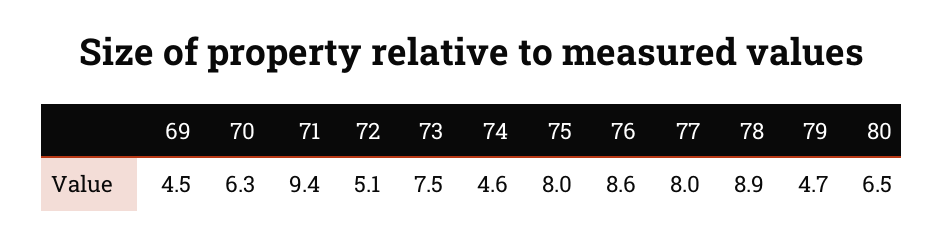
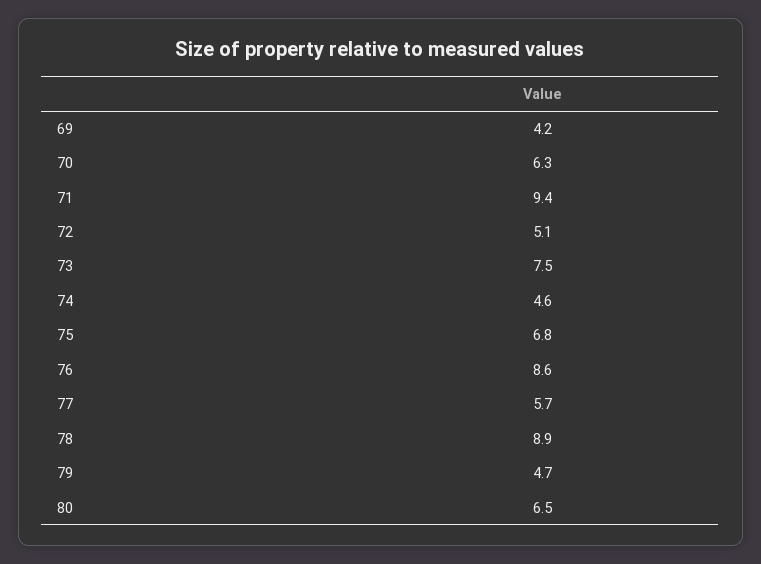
  {
-   "69": 4.5,
+   "69": 4.2,
    "70": 6.3,
    "71": 9.4,
    "72": 5.1,
    "73": 7.5,
    "74": 4.6,
-   "75": 8,
+   "75": 6.8,
    "76": 8.6,
-   "77": 8,
+   "77": 5.7,
    "78": 8.9,
    "79": 4.7,
    "80": 6.5
  }

